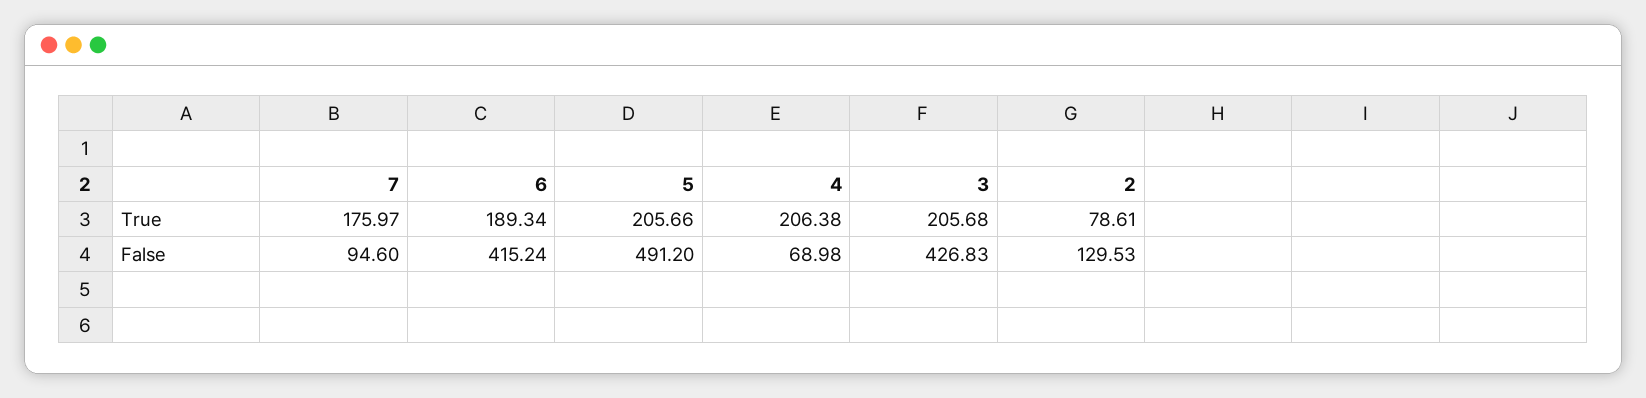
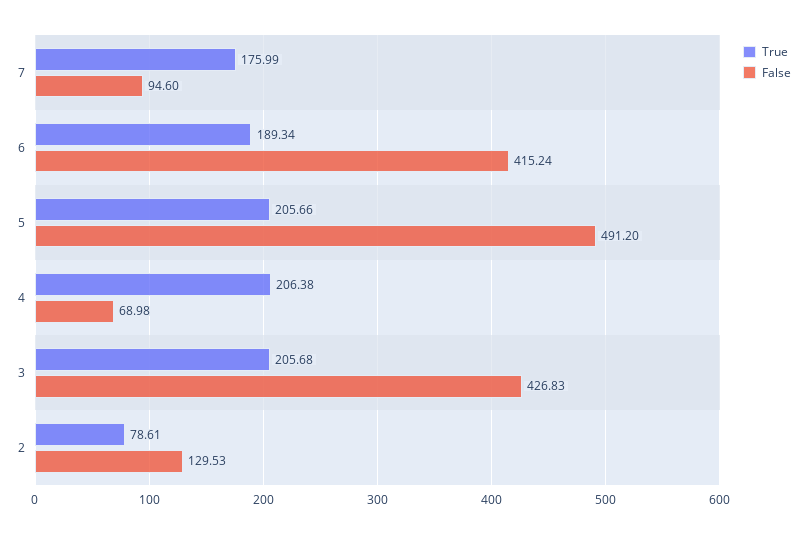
  {
    "True": {
-     "7": 175.97,
+     "7": 175.99,
      "6": 189.34,
      "5": 205.66,
      "4": 206.38,
      "3": 205.68,
      "2": 78.61
    },
    "False": {
      "7": 94.6,
      "6": 415.24,
      "5": 491.2,
      "4": 68.98,
      "3": 426.83,
      "2": 129.53
    }
  }

